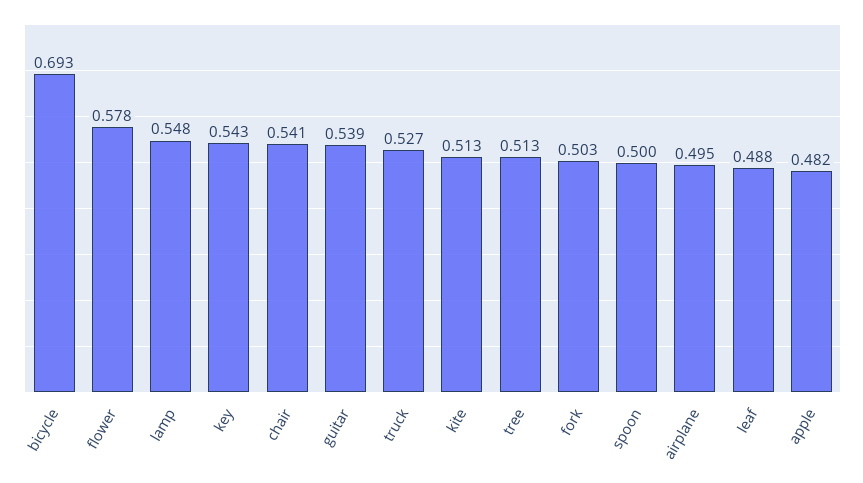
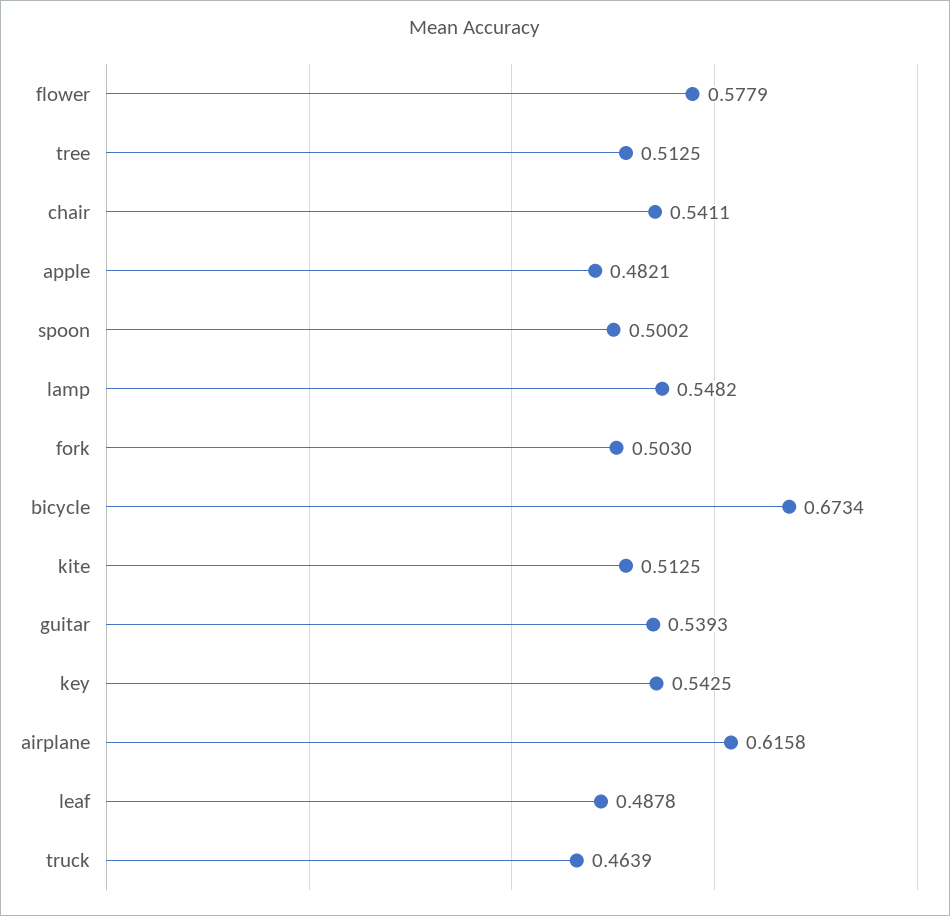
  {
-   "bicycle": 0.693,
+   "bicycle": 0.6734,
    "flower": 0.5779,
    "lamp": 0.5482,
    "key": 0.5425,
    "chair": 0.5411,
    "guitar": 0.5393,
-   "truck": 0.527,
+   "truck": 0.4639,
    "kite": 0.5125,
    "tree": 0.5125,
    "fork": 0.503,
    "spoon": 0.5002,
-   "airplane": 0.495,
+   "airplane": 0.6158,
    "leaf": 0.4878,
    "apple": 0.4821
  }

